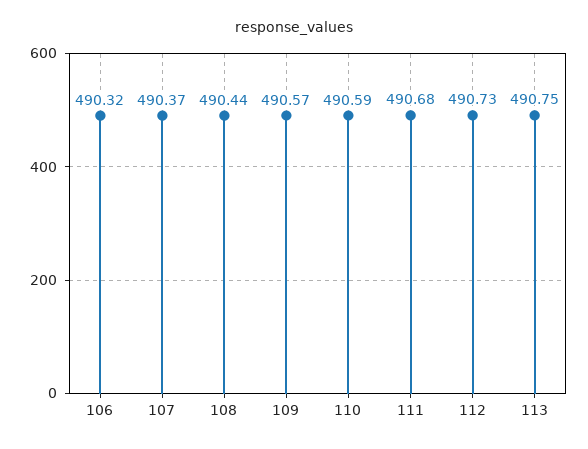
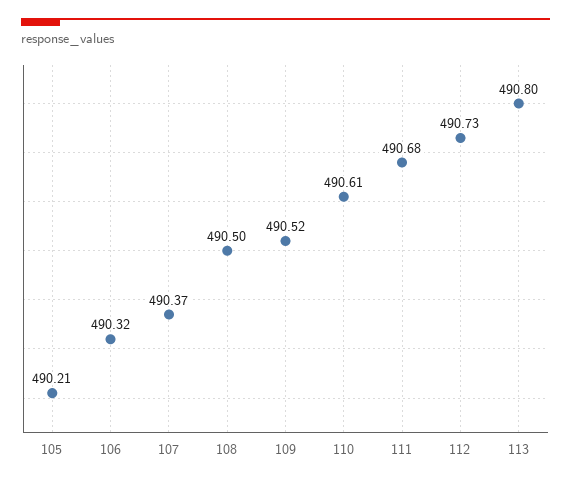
  {
    "106": 490.32,
    "107": 490.37,
-   "108": 490.44,
+   "108": 490.5,
-   "109": 490.57,
+   "109": 490.52,
-   "110": 490.59,
+   "110": 490.61,
    "111": 490.68,
    "112": 490.73,
-   "113": 490.75
+   "113": 490.8,
+   "105": 490.21
  }

